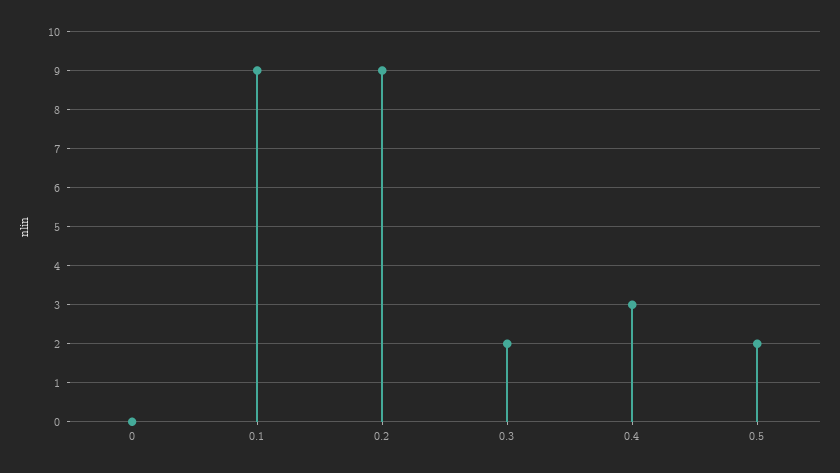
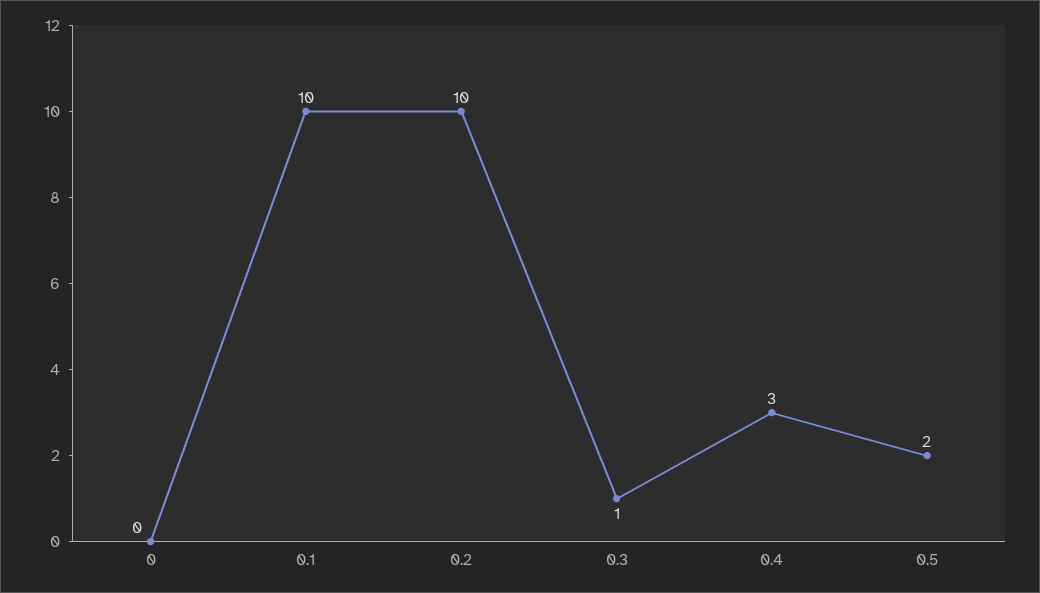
  {
    "0": 0,
-   "0.1": 9,
+   "0.1": 10,
-   "0.2": 9,
+   "0.2": 10,
-   "0.3": 2,
+   "0.3": 1,
    "0.4": 3,
    "0.5": 2
  }

